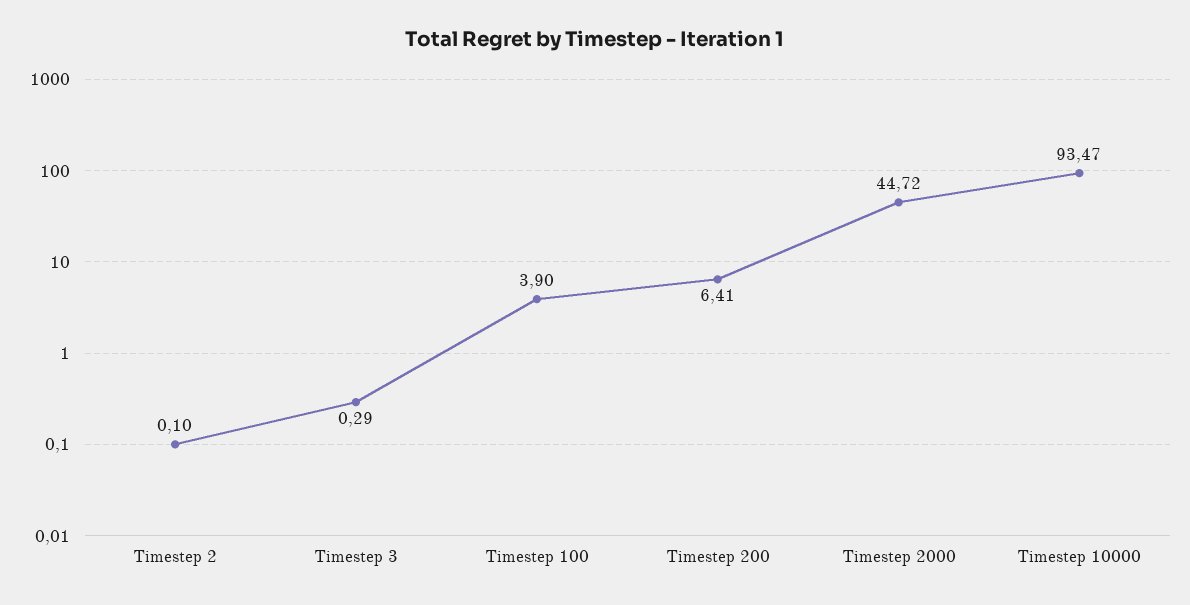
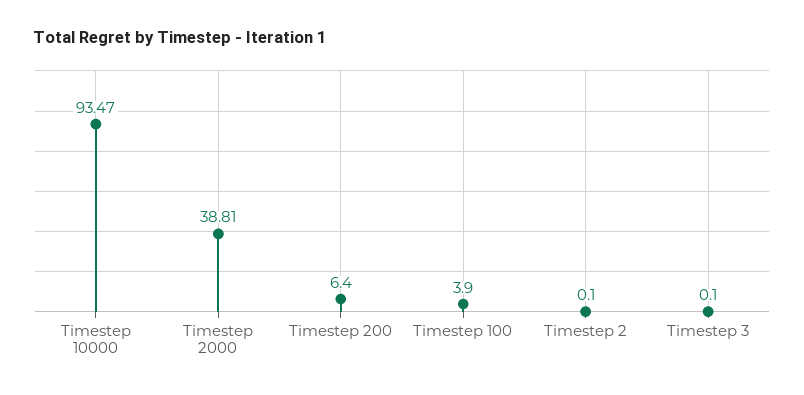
  {
    "Timestep 2": 0.1,
-   "Timestep 3": 0.29,
+   "Timestep 3": 0.1,
    "Timestep 100": 3.9,
-   "Timestep 200": 6.41,
+   "Timestep 200": 6.4,
-   "Timestep 2000": 44.72,
+   "Timestep 2000": 38.81,
    "Timestep 10000": 93.47
  }

